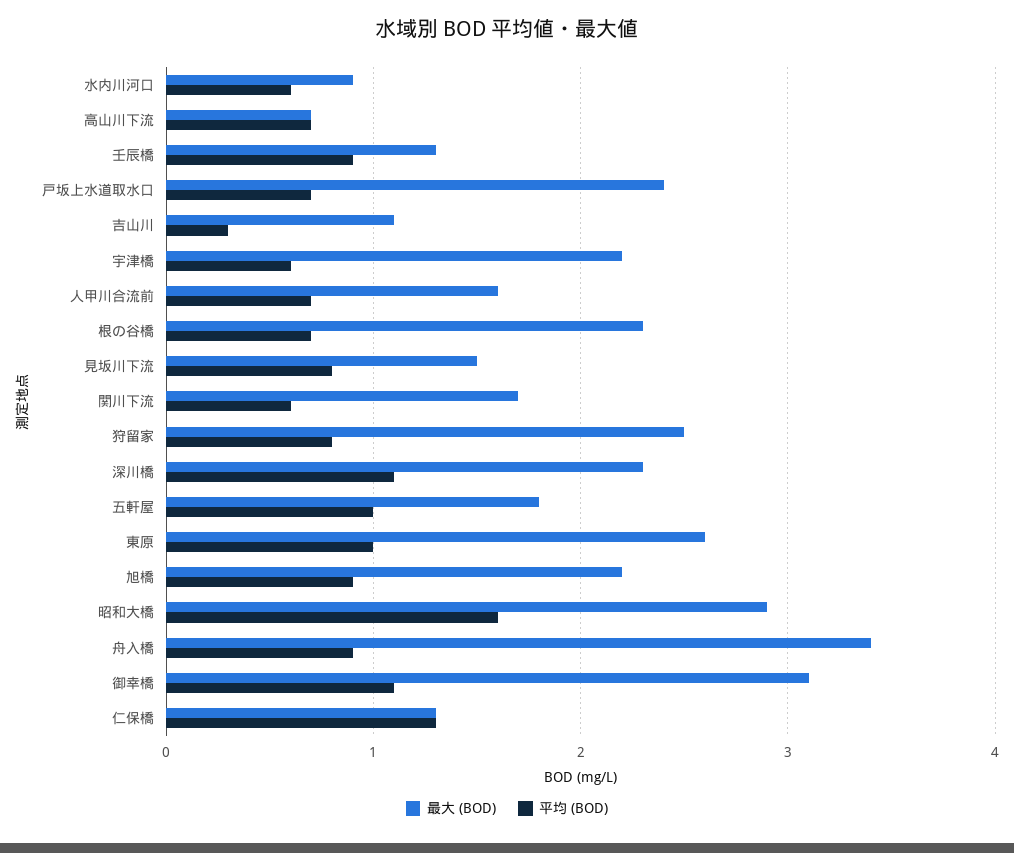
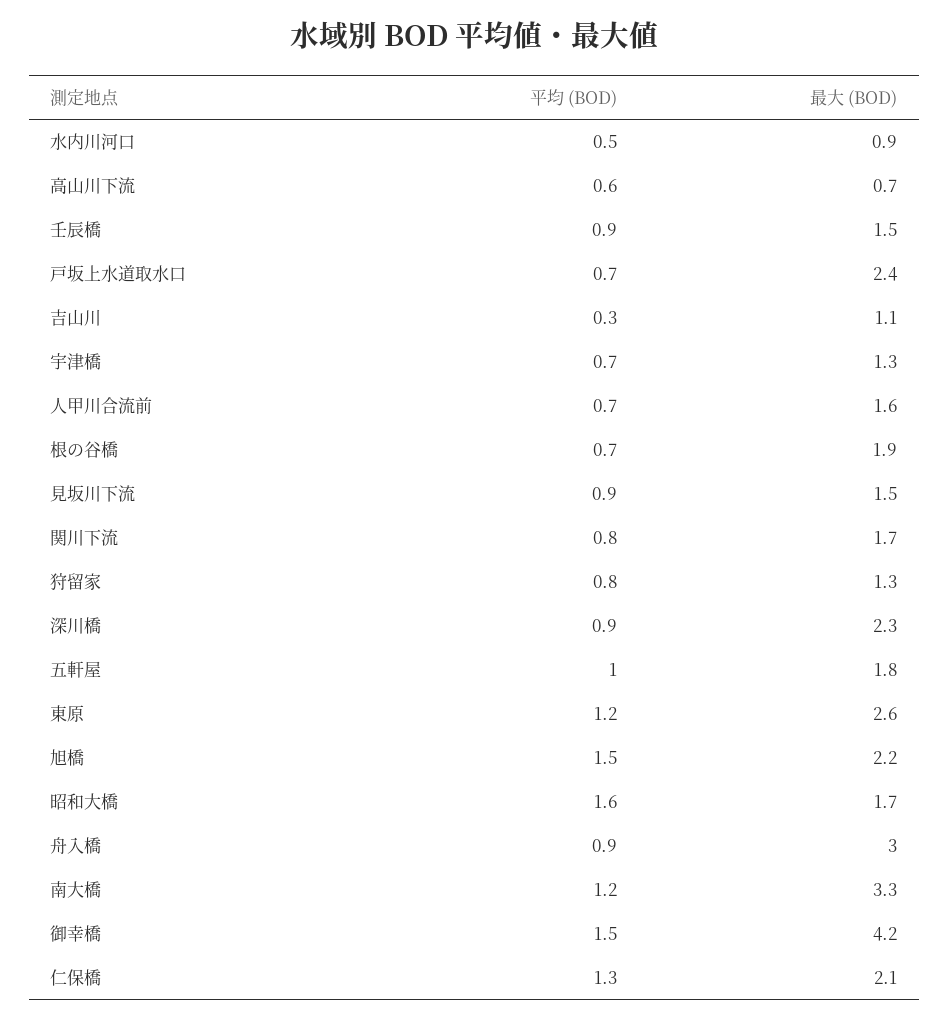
  {
    "最大 (BOD)": {
      "水内川河口": 0.9,
      "高山川下流": 0.7,
-     "壬辰橋": 1.3,
+     "壬辰橋": 1.5,
      "戸坂上水道取水口": 2.4,
      "吉山川": 1.1,
-     "宇津橋": 2.2,
+     "宇津橋": 1.3,
      "人甲川合流前": 1.6,
-     "根の谷橋": 2.3,
+     "根の谷橋": 1.9,
      "見坂川下流": 1.5,
      "関川下流": 1.7,
-     "狩留家": 2.5,
+     "狩留家": 1.3,
      "深川橋": 2.3,
      "五軒屋": 1.8,
      "東原": 2.6,
      "旭橋": 2.2,
-     "昭和大橋": 2.9,
+     "昭和大橋": 1.7,
-     "舟入橋": 3.4,
+     "舟入橋": 3,
-     "御幸橋": 3.1,
+     "御幸橋": 4.2,
-     "仁保橋": 1.3
+     "仁保橋": 2.1,
+     "南大橋": 3.3
    },
    "平均 (BOD)": {
-     "水内川河口": 0.6,
+     "水内川河口": 0.5,
-     "高山川下流": 0.7,
+     "高山川下流": 0.6,
      "壬辰橋": 0.9,
      "戸坂上水道取水口": 0.7,
      "吉山川": 0.3,
-     "宇津橋": 0.6,
+     "宇津橋": 0.7,
      "人甲川合流前": 0.7,
      "根の谷橋": 0.7,
-     "見坂川下流": 0.8,
+     "見坂川下流": 0.9,
-     "関川下流": 0.6,
+     "関川下流": 0.8,
      "狩留家": 0.8,
-     "深川橋": 1.1,
+     "深川橋": 0.9,
      "五軒屋": 1,
-     "東原": 1,
+     "東原": 1.2,
-     "旭橋": 0.9,
+     "旭橋": 1.5,
      "昭和大橋": 1.6,
      "舟入橋": 0.9,
-     "御幸橋": 1.1,
+     "御幸橋": 1.5,
-     "仁保橋": 1.3
+     "仁保橋": 1.3,
+     "南大橋": 1.2
    }
  }

